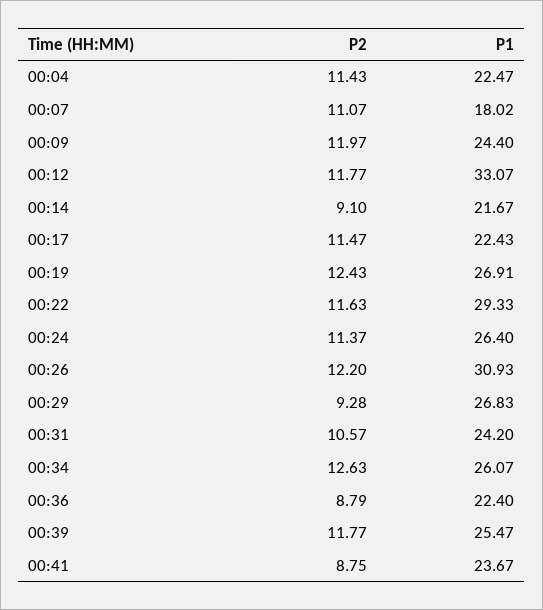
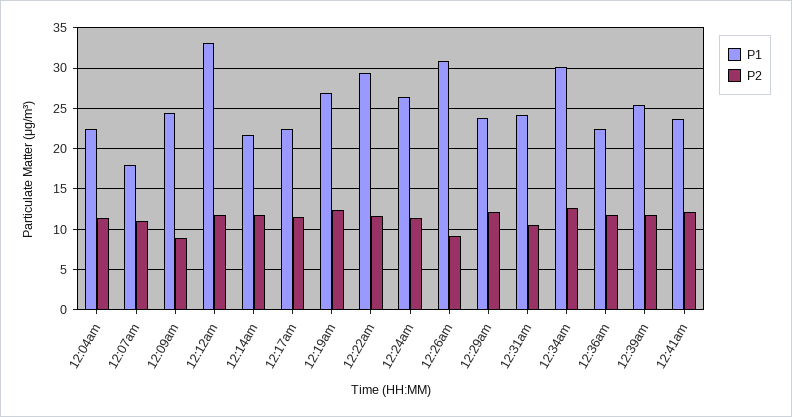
  {
    "P2": {
      "00:04": 11.43,
      "00:07": 11.07,
-     "00:09": 11.97,
+     "00:09": 9,
      "00:12": 11.77,
-     "00:14": 9.1,
+     "00:14": 12,
      "00:17": 11.47,
      "00:19": 12.43,
      "00:22": 11.63,
      "00:24": 11.37,
-     "00:26": 12.2,
+     "00:26": 9,
-     "00:29": 9.28,
+     "00:29": 12,
      "00:31": 10.57,
      "00:34": 12.63,
-     "00:36": 8.79,
+     "00:36": 12,
      "00:39": 11.77,
-     "00:41": 8.75
+     "00:41": 12
    },
    "P1": {
      "00:04": 22.47,
      "00:07": 18.02,
      "00:09": 24.4,
      "00:12": 33.07,
      "00:14": 21.67,
      "00:17": 22.43,
      "00:19": 26.91,
      "00:22": 29.33,
      "00:24": 26.4,
      "00:26": 30.93,
-     "00:29": 26.83,
+     "00:29": 24,
      "00:31": 24.2,
-     "00:34": 26.07,
+     "00:34": 30,
      "00:36": 22.4,
      "00:39": 25.47,
      "00:41": 23.67
    }
  }

